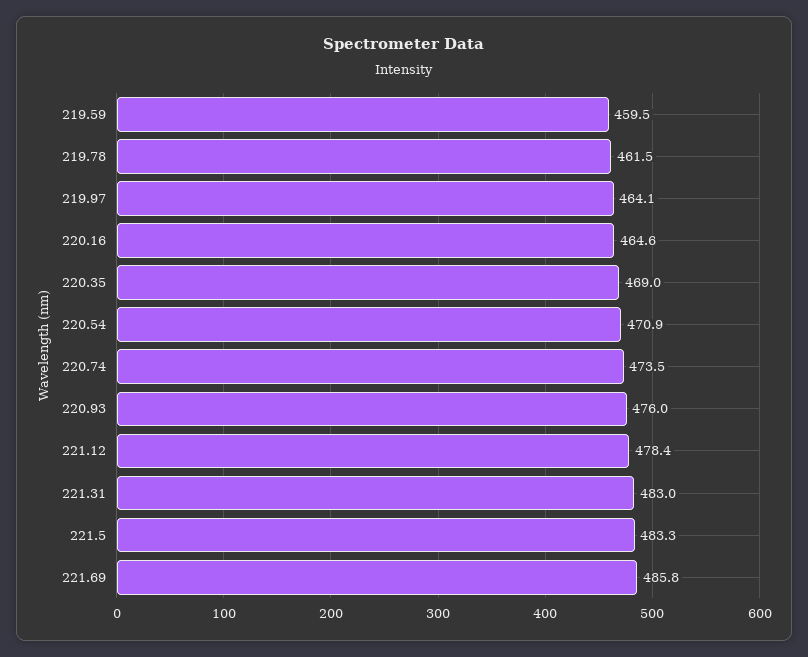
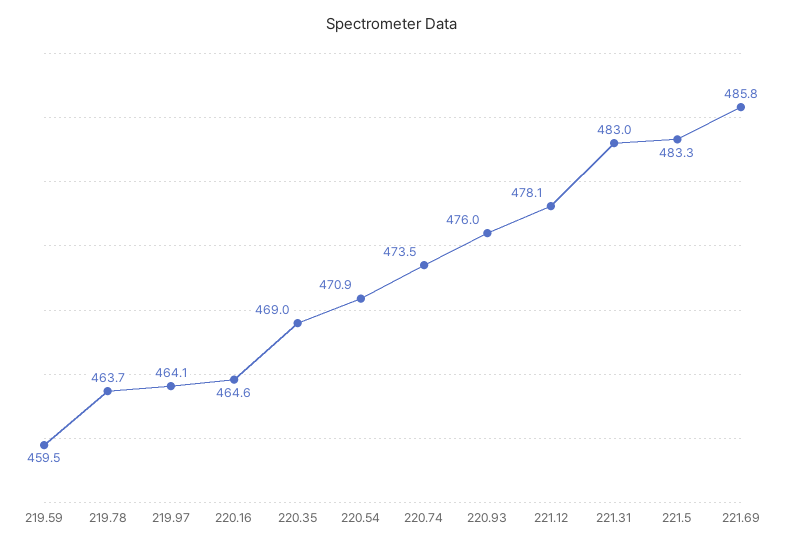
  {
    "219.59": 459.5,
-   "219.78": 461.5,
+   "219.78": 463.7,
    "219.97": 464.1,
    "220.16": 464.6,
    "220.35": 469,
    "220.54": 470.9,
    "220.74": 473.5,
    "220.93": 476,
-   "221.12": 478.4,
+   "221.12": 478.1,
    "221.31": 483,
    "221.5": 483.3,
    "221.69": 485.8
  }

